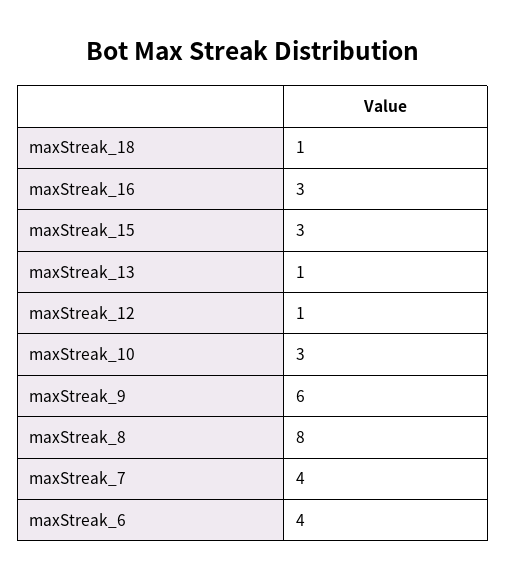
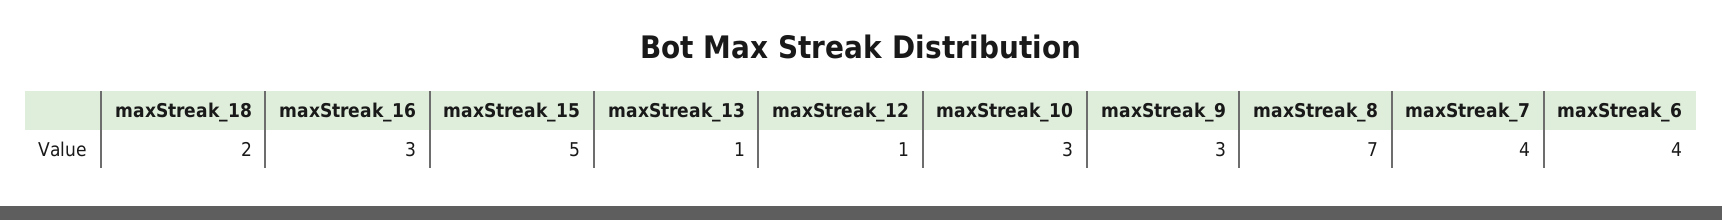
  {
-   "maxStreak_18": 1,
+   "maxStreak_18": 2,
    "maxStreak_16": 3,
-   "maxStreak_15": 3,
+   "maxStreak_15": 5,
    "maxStreak_13": 1,
    "maxStreak_12": 1,
    "maxStreak_10": 3,
-   "maxStreak_9": 6,
+   "maxStreak_9": 3,
-   "maxStreak_8": 8,
+   "maxStreak_8": 7,
    "maxStreak_7": 4,
    "maxStreak_6": 4
  }

